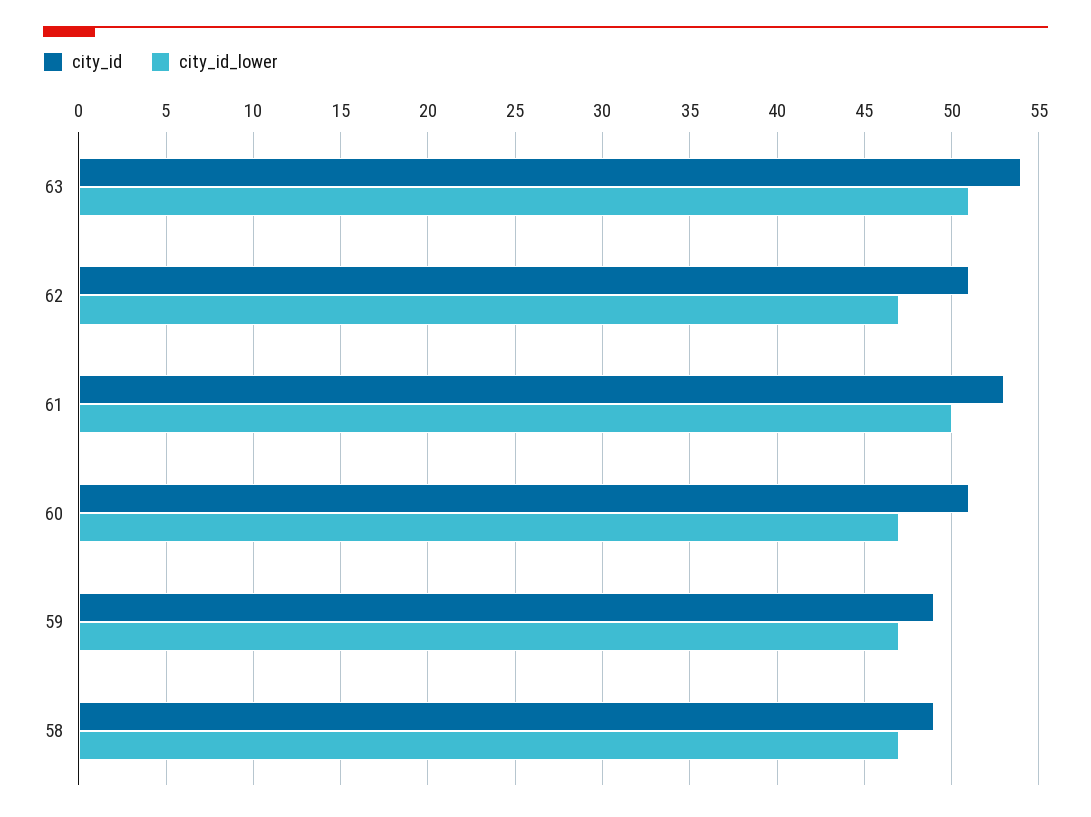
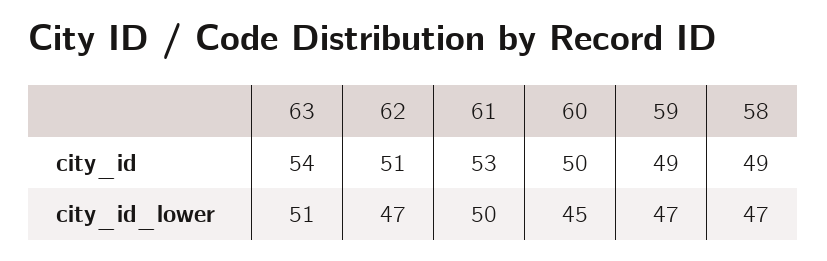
  {
    "city_id": {
      "63": 54,
      "62": 51,
      "61": 53,
-     "60": 51,
+     "60": 50,
      "59": 49,
      "58": 49
    },
    "city_id_lower": {
      "63": 51,
      "62": 47,
      "61": 50,
-     "60": 47,
+     "60": 45,
      "59": 47,
      "58": 47
    }
  }

